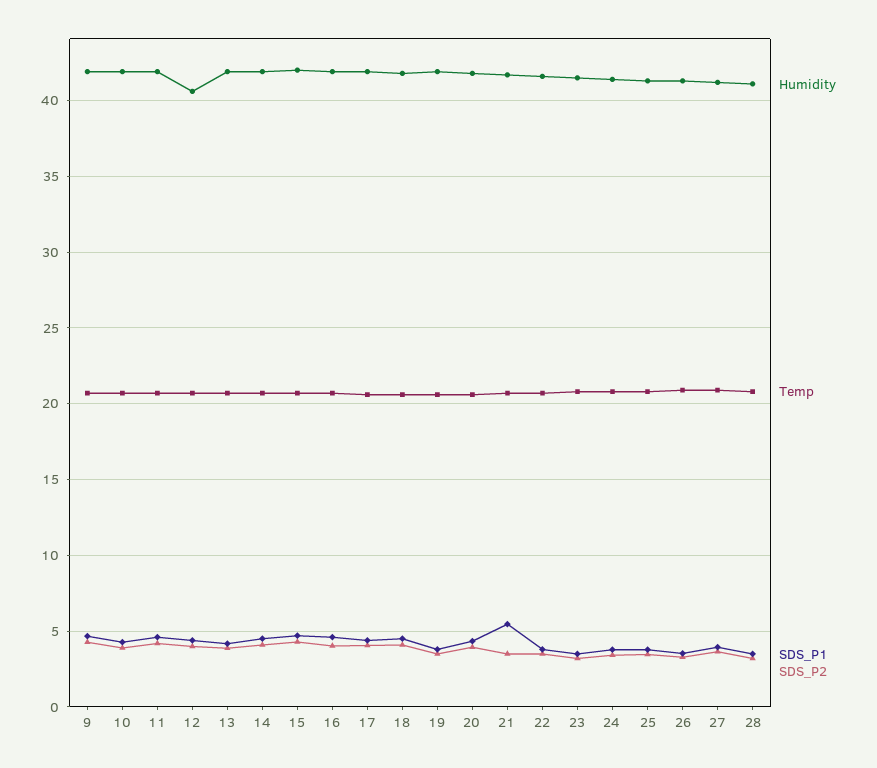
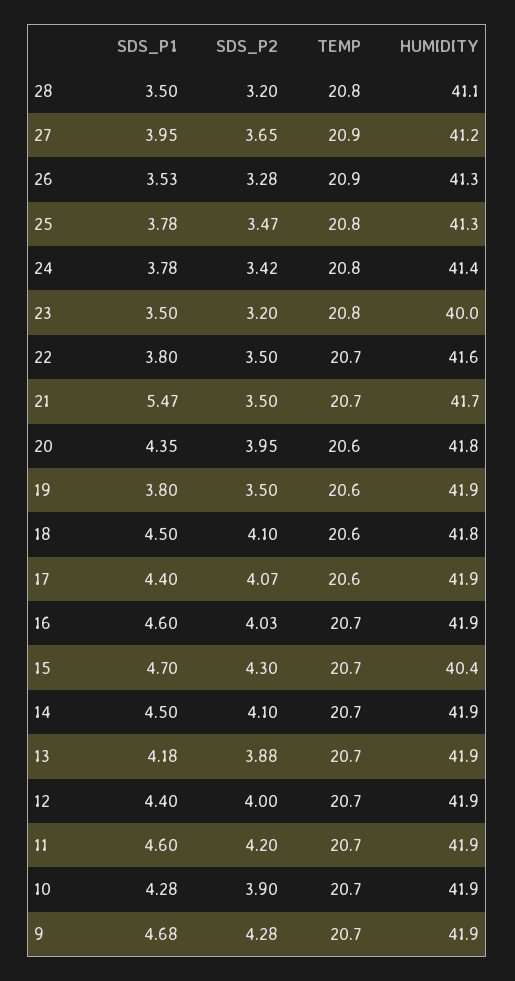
  {
    "Humidity": {
      "9": 41.9,
      "10": 41.9,
      "11": 41.9,
-     "12": 40.5,
+     "12": 41.9,
      "13": 41.9,
      "14": 41.9,
-     "15": 42,
+     "15": 40.4,
      "16": 41.9,
      "17": 41.9,
      "18": 41.8,
      "19": 41.9,
      "20": 41.8,
      "21": 41.7,
      "22": 41.6,
-     "23": 41.5,
+     "23": 40,
      "24": 41.4,
      "25": 41.3,
      "26": 41.3,
      "27": 41.2,
      "28": 41.1
    },
    "Temp": {
      "9": 20.7,
      "10": 20.7,
      "11": 20.7,
      "12": 20.7,
      "13": 20.7,
      "14": 20.7,
      "15": 20.7,
      "16": 20.7,
      "17": 20.6,
      "18": 20.6,
      "19": 20.6,
      "20": 20.6,
      "21": 20.7,
      "22": 20.7,
      "23": 20.8,
      "24": 20.8,
      "25": 20.8,
      "26": 20.9,
      "27": 20.9,
      "28": 20.8
    },
    "SDS_P1": {
      "9": 4.68,
      "10": 4.28,
      "11": 4.6,
      "12": 4.4,
      "13": 4.18,
      "14": 4.5,
      "15": 4.7,
      "16": 4.6,
      "17": 4.4,
      "18": 4.5,
      "19": 3.8,
      "20": 4.35,
      "21": 5.47,
      "22": 3.8,
      "23": 3.5,
      "24": 3.78,
      "25": 3.78,
      "26": 3.53,
      "27": 3.95,
      "28": 3.5
    },
    "SDS_P2": {
      "9": 4.28,
      "10": 3.9,
      "11": 4.2,
      "12": 4,
      "13": 3.88,
      "14": 4.1,
      "15": 4.3,
      "16": 4.03,
      "17": 4.07,
      "18": 4.1,
      "19": 3.5,
      "20": 3.95,
      "21": 3.5,
      "22": 3.5,
      "23": 3.2,
      "24": 3.42,
      "25": 3.47,
      "26": 3.28,
      "27": 3.65,
      "28": 3.2
    }
  }

